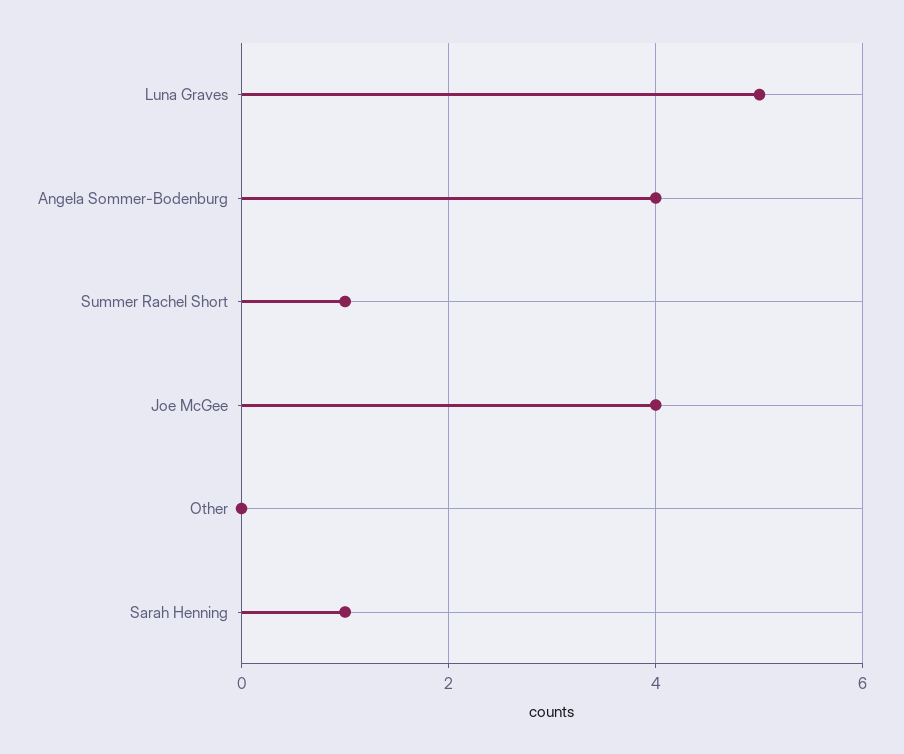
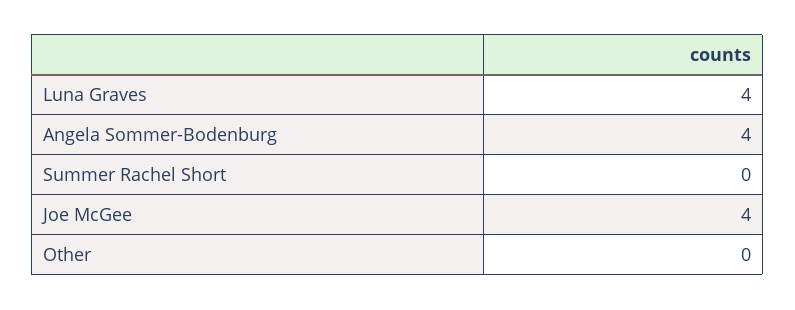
  {
-   "Luna Graves": 5,
+   "Luna Graves": 4,
    "Angela Sommer-Bodenburg": 4,
-   "Summer Rachel Short": 1,
+   "Summer Rachel Short": 0,
    "Joe McGee": 4,
-   "Other": 0,
+   "Other": 0
-   "Sarah Henning": 1
  }

